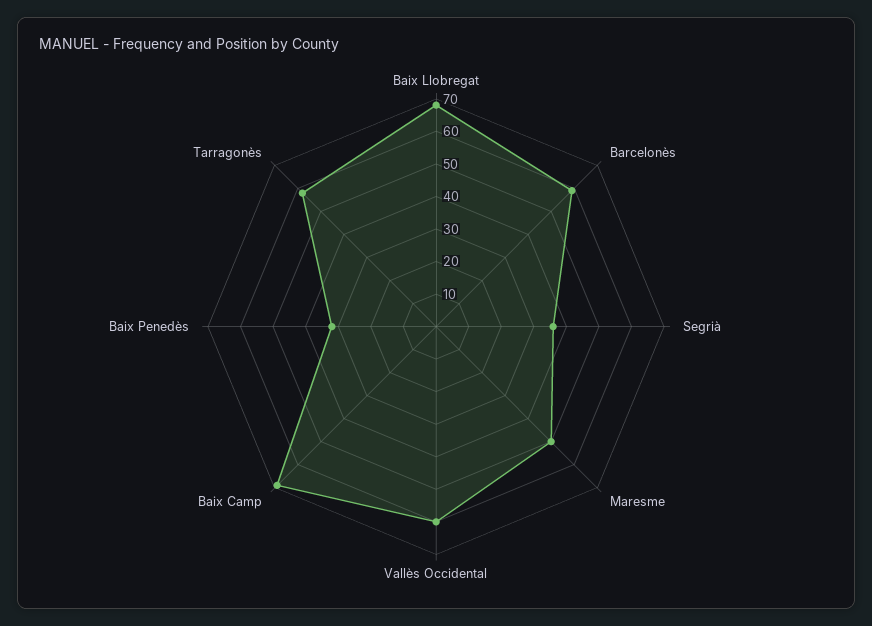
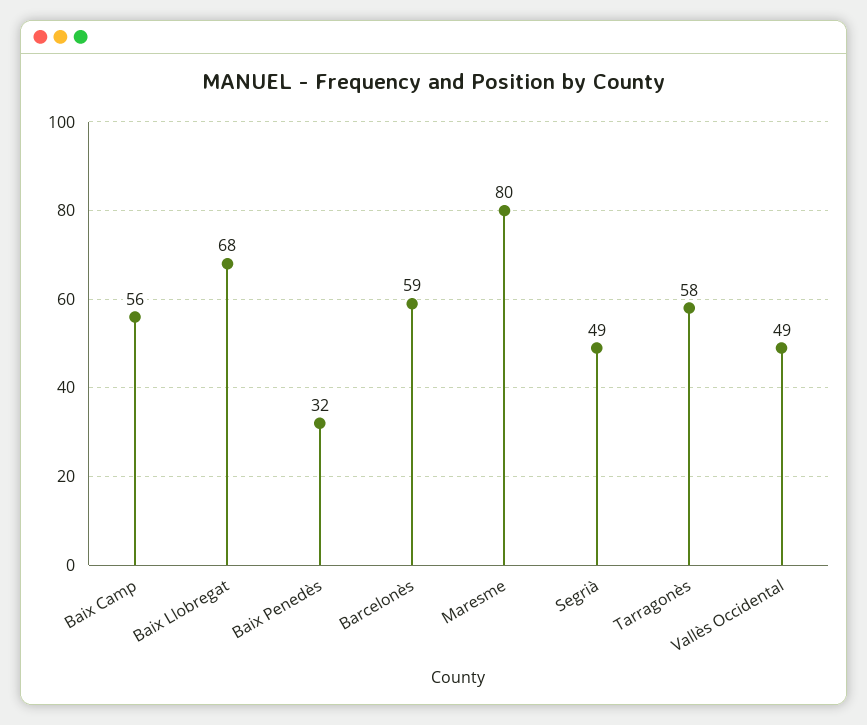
  {
    "Baix Llobregat": 68,
    "Barcelonès": 59,
-   "Segrià": 35,
+   "Segrià": 49,
-   "Maresme": 50,
+   "Maresme": 80,
-   "Vallès Occidental": 60,
+   "Vallès Occidental": 49,
-   "Baix Camp": 70,
+   "Baix Camp": 56,
    "Baix Penedès": 32,
    "Tarragonès": 58
  }

